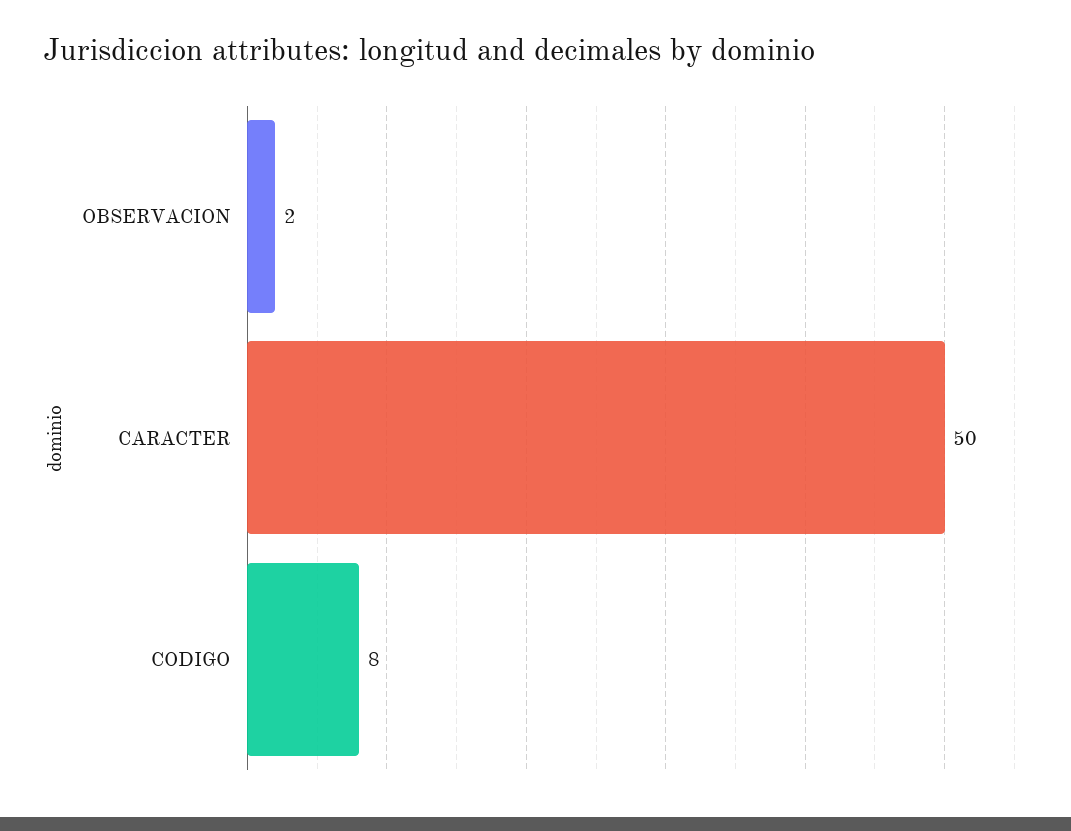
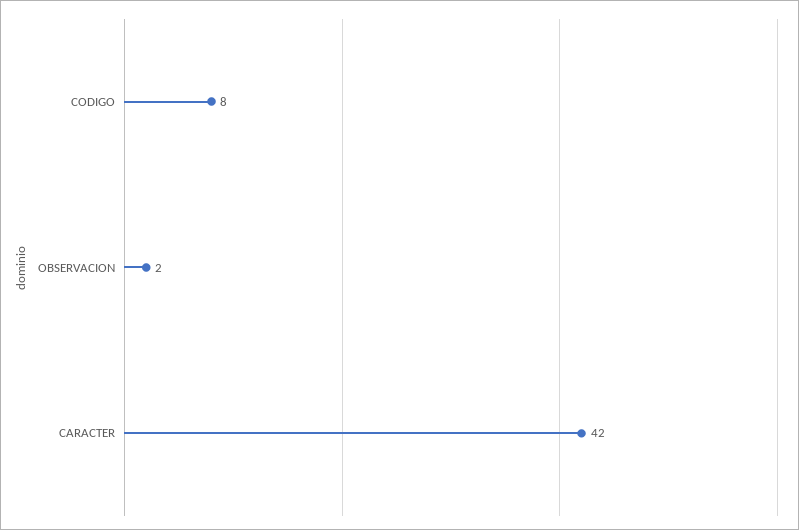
  {
    "OBSERVACION": 2,
-   "CARACTER": 50,
+   "CARACTER": 42,
    "CODIGO": 8
  }

